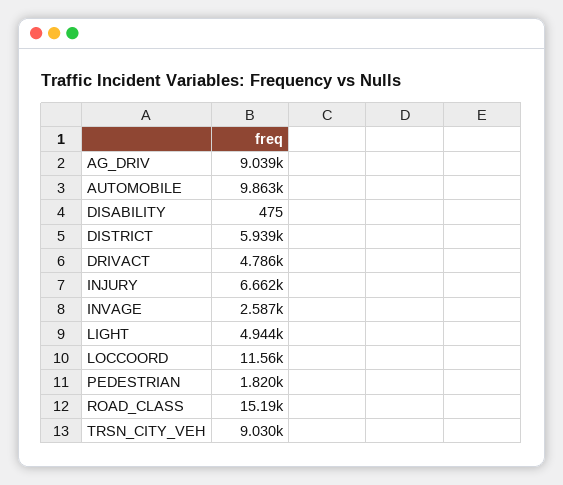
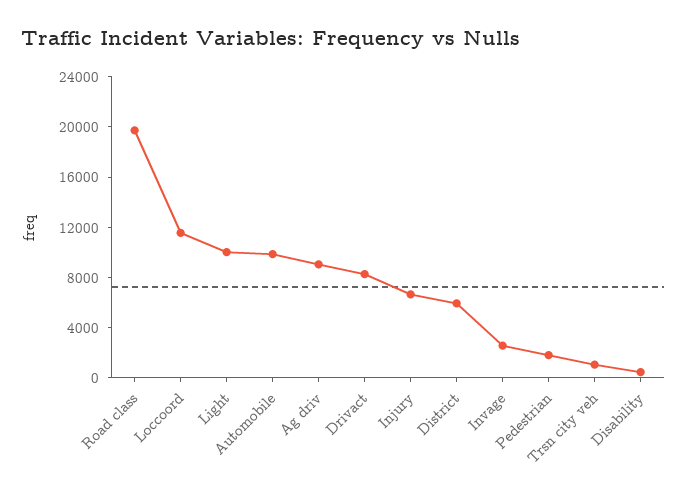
  {
    "AG_DRIV": 9039,
    "AUTOMOBILE": 9863,
    "DISABILITY": 475,
    "DISTRICT": 5939,
-   "DRIVACT": 4786,
+   "DRIVACT": 8000,
    "INJURY": 6662,
    "INVAGE": 2587,
-   "LIGHT": 4944,
+   "LIGHT": 10000,
    "LOCCOORD": 11560,
    "PEDESTRIAN": 1820,
-   "ROAD_CLASS": 15190,
+   "ROAD_CLASS": 20000,
-   "TRSN_CITY_VEH": 9030
+   "TRSN_CITY_VEH": 1000
  }

